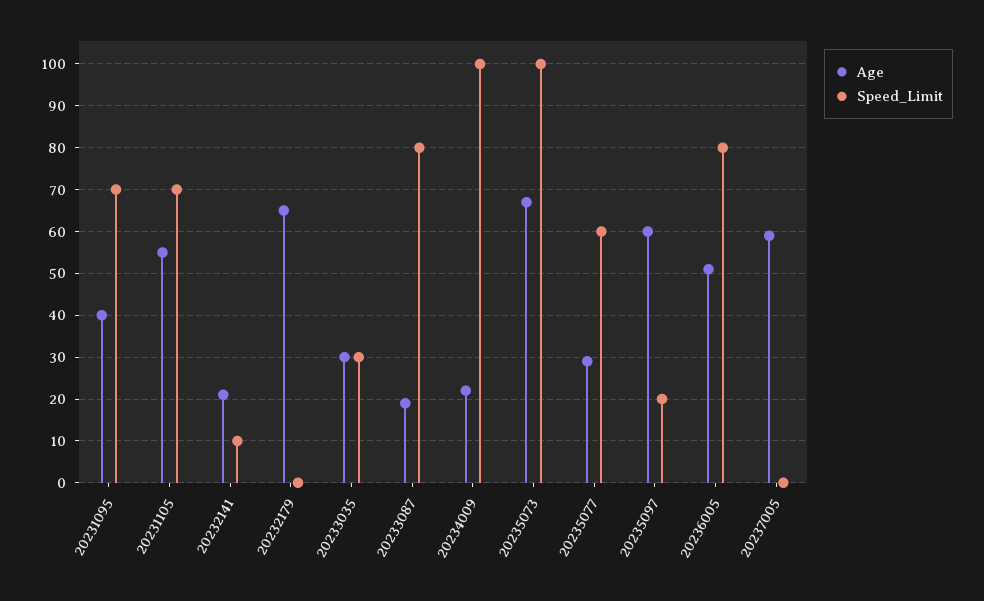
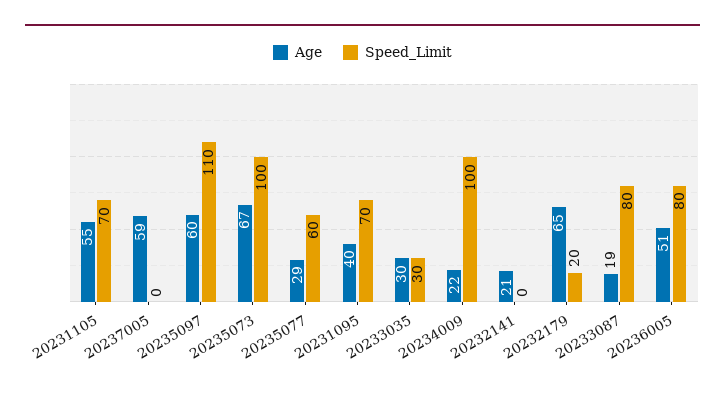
  {
    "Age": {
      "20231095": 40,
      "20231105": 55,
      "20232141": 21,
      "20232179": 65,
      "20233035": 30,
      "20233087": 19,
      "20234009": 22,
      "20235073": 67,
      "20235077": 29,
      "20235097": 60,
      "20236005": 51,
      "20237005": 59
    },
    "Speed_Limit": {
      "20231095": 70,
      "20231105": 70,
-     "20232141": 10,
+     "20232141": 0,
-     "20232179": 0,
+     "20232179": 20,
      "20233035": 30,
      "20233087": 80,
      "20234009": 100,
      "20235073": 100,
      "20235077": 60,
-     "20235097": 20,
+     "20235097": 110,
      "20236005": 80,
      "20237005": 0
    }
  }

